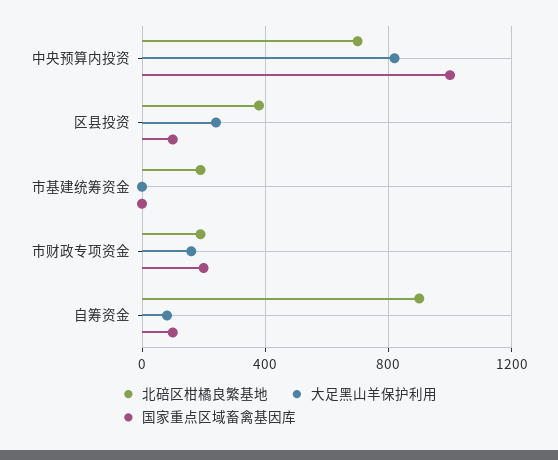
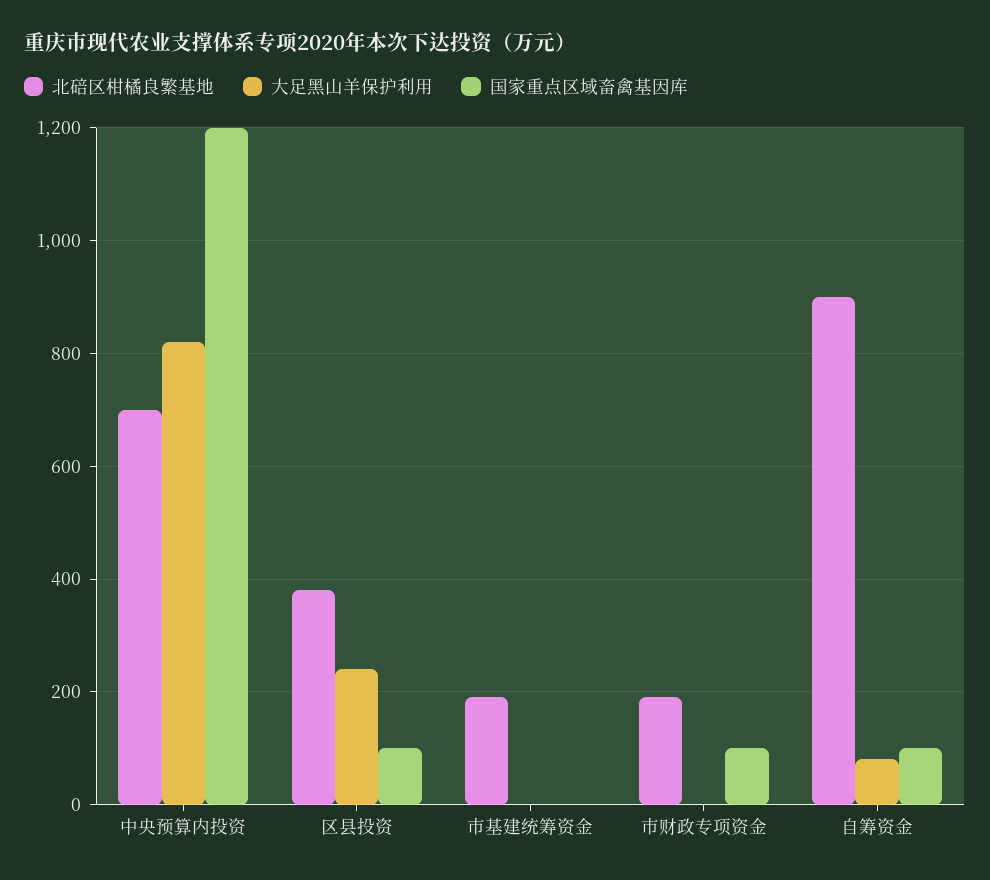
  {
    "北碚区柑橘良繁基地": {
      "中央预算内投资": 700,
      "区县投资": 380,
      "市基建统筹资金": 200,
      "市财政专项资金": 200,
      "自筹资金": 900
    },
    "大足黑山羊保护利用": {
      "中央预算内投资": 820,
      "区县投资": 240,
      "市基建统筹资金": 0,
-     "市财政专项资金": 150,
+     "市财政专项资金": 0,
      "自筹资金": 80
    },
    "国家重点区域畜禽基因库": {
-     "中央预算内投资": 1000,
+     "中央预算内投资": 1200,
      "区县投资": 100,
      "市基建统筹资金": 0,
-     "市财政专项资金": 200,
+     "市财政专项资金": 100,
      "自筹资金": 100
    }
  }

